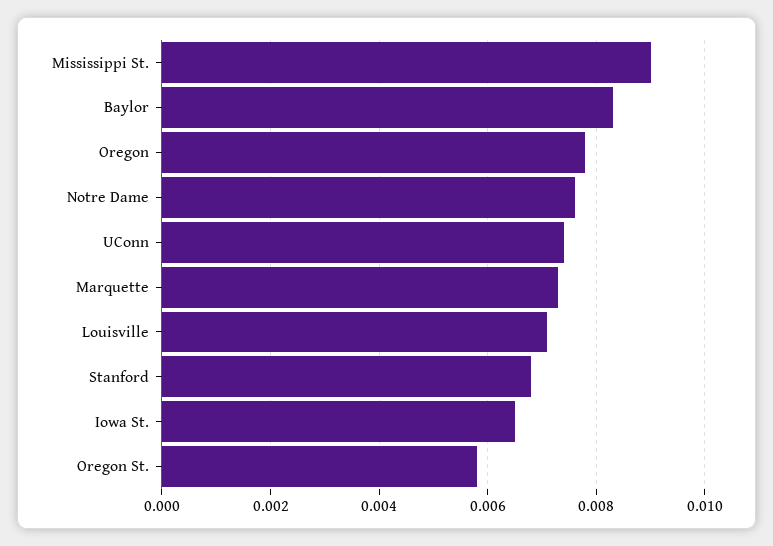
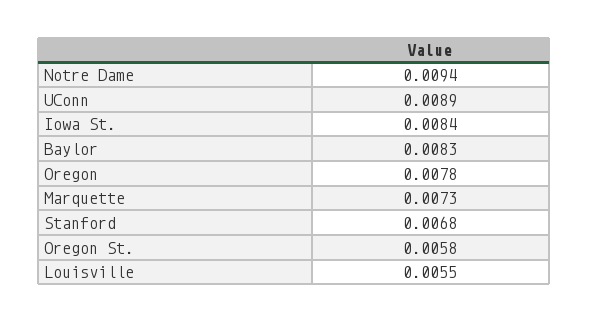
  {
-   "Mississippi St.": 0.009,
    "Baylor": 0.0083,
    "Oregon": 0.0078,
-   "Notre Dame": 0.0075,
+   "Notre Dame": 0.0094,
-   "UConn": 0.0075,
+   "UConn": 0.0089,
    "Marquette": 0.0073,
-   "Louisville": 0.007,
+   "Louisville": 0.0055,
    "Stanford": 0.0068,
-   "Iowa St.": 0.0065,
+   "Iowa St.": 0.0084,
    "Oregon St.": 0.0058
  }

